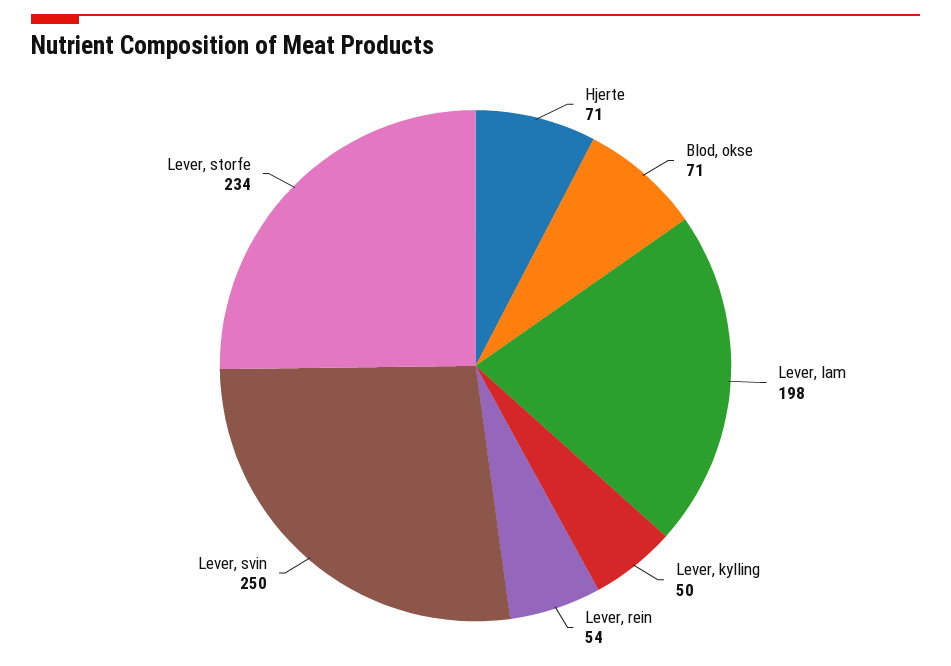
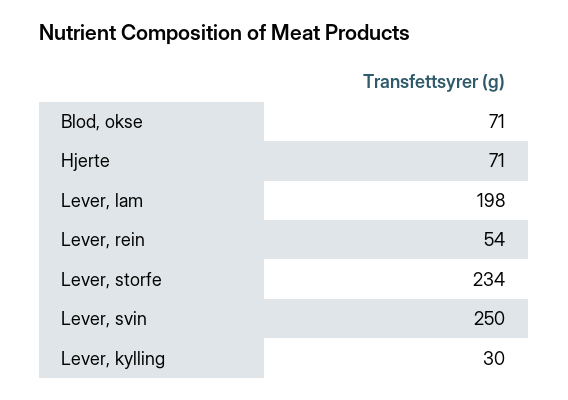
  {
    "Hjerte": 71,
    "Blod, okse": 71,
    "Lever, lam": 198,
-   "Lever, kylling": 50,
+   "Lever, kylling": 30,
    "Lever, rein": 54,
    "Lever, svin": 250,
    "Lever, storfe": 234
  }

